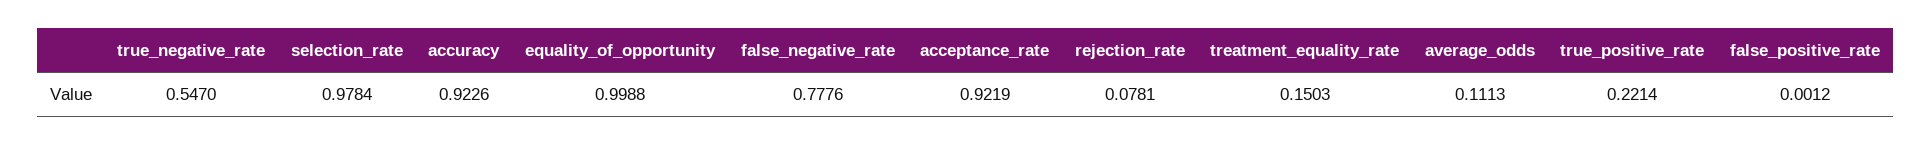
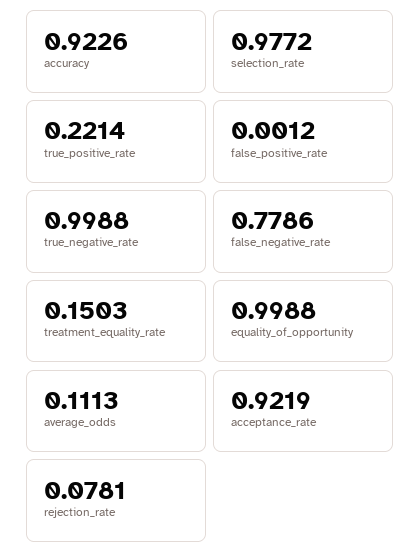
  {
-   "true_negative_rate": 0.547,
+   "true_negative_rate": 0.9988,
-   "selection_rate": 0.9784,
+   "selection_rate": 0.9772,
    "accuracy": 0.9226,
    "equality_of_opportunity": 0.9988,
-   "false_negative_rate": 0.7776,
+   "false_negative_rate": 0.7786,
    "acceptance_rate": 0.9219,
    "rejection_rate": 0.0781,
    "treatment_equality_rate": 0.1503,
    "average_odds": 0.1113,
    "true_positive_rate": 0.2214,
    "false_positive_rate": 0.0012
  }

